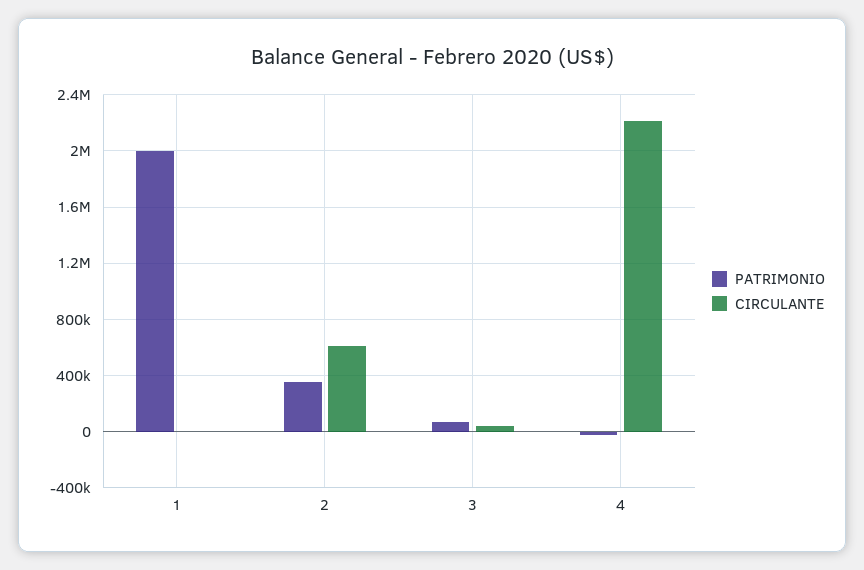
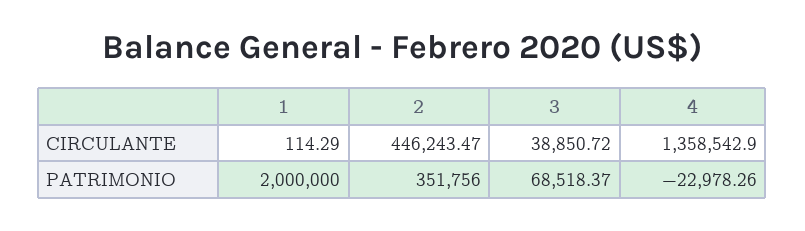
  {
    "PATRIMONIO": {
      "1": 2000000,
      "2": 351756,
      "3": 68518.37,
      "4": -22978.26
    },
    "CIRCULANTE": {
      "1": 114.29,
-     "2": 600000,
+     "2": 446243.47,
      "3": 38850.72,
-     "4": 2200000
+     "4": 1358542.9
    }
  }

